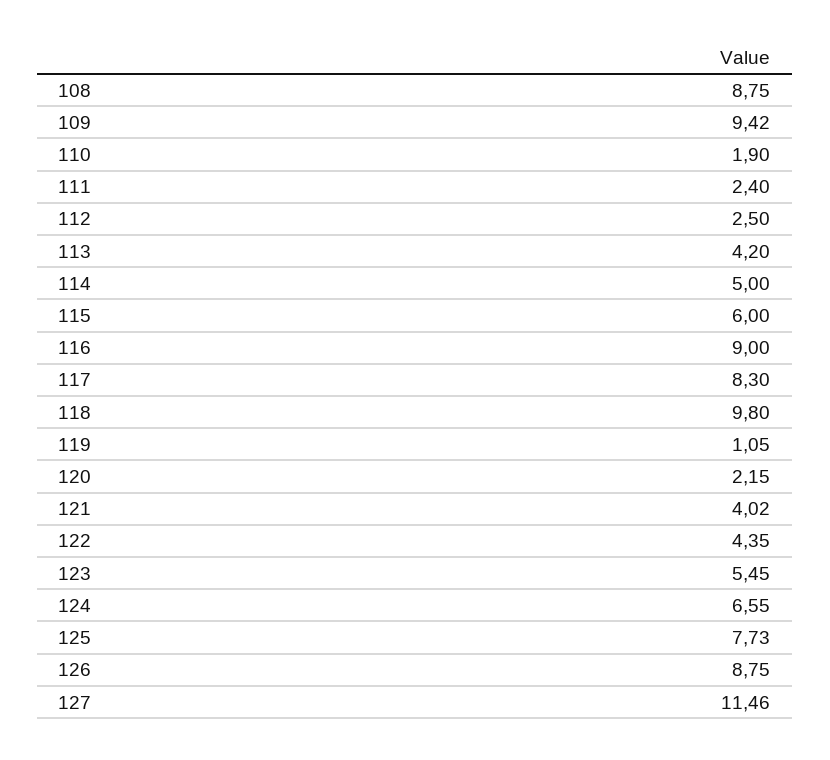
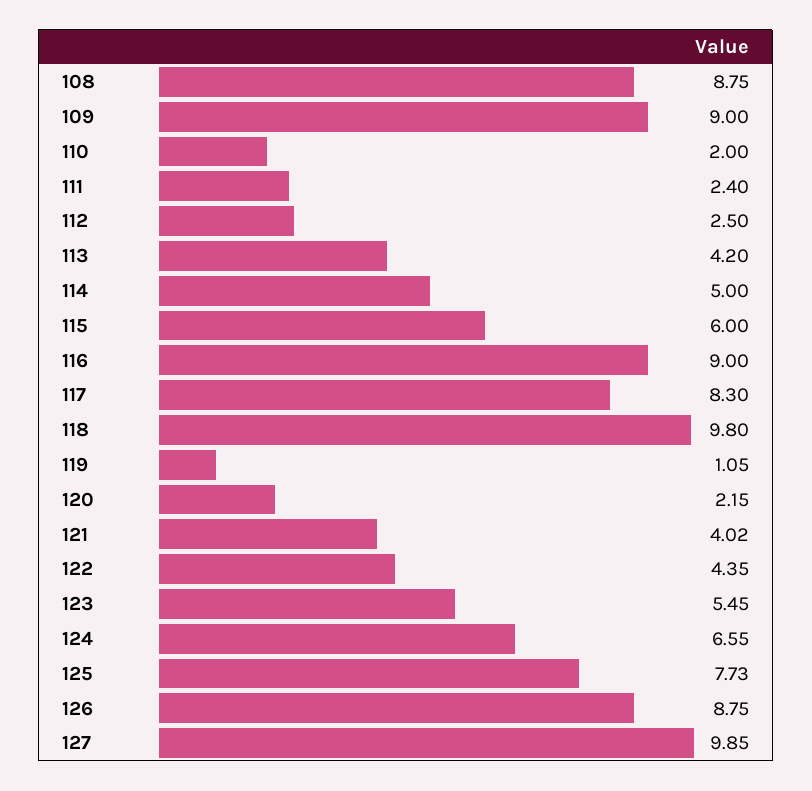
  {
    "108": 8.75,
-   "109": 9.42,
+   "109": 9,
-   "110": 1.9,
+   "110": 2,
    "111": 2.4,
    "112": 2.5,
    "113": 4.2,
    "114": 5,
    "115": 6,
    "116": 9,
    "117": 8.3,
    "118": 9.8,
    "119": 1.05,
    "120": 2.15,
    "121": 4.02,
    "122": 4.35,
    "123": 5.45,
    "124": 6.55,
    "125": 7.73,
    "126": 8.75,
-   "127": 11.46
+   "127": 9.85
  }

